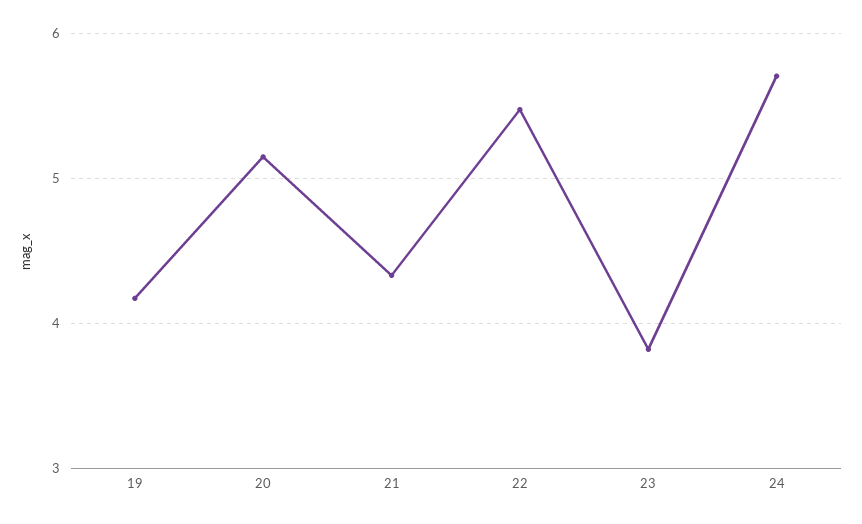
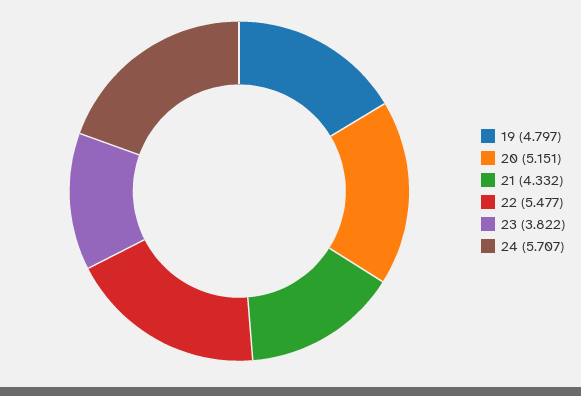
  {
-   "19": 4.2,
+   "19": 4.797,
    "20": 5.151,
    "21": 4.332,
    "22": 5.477,
    "23": 3.822,
    "24": 5.707
  }

